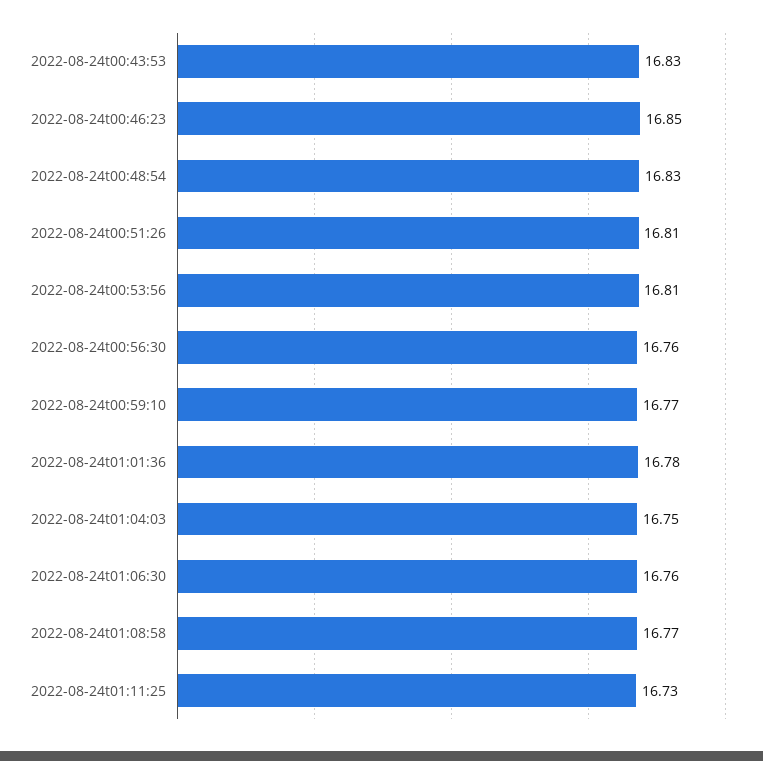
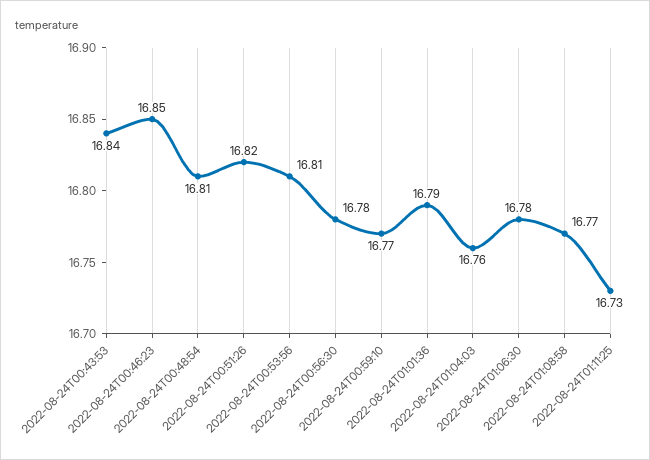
  {
-   "2022-08-24t00:43:53": 16.83,
+   "2022-08-24t00:43:53": 16.84,
    "2022-08-24t00:46:23": 16.85,
-   "2022-08-24t00:48:54": 16.83,
+   "2022-08-24t00:48:54": 16.81,
-   "2022-08-24t00:51:26": 16.81,
+   "2022-08-24t00:51:26": 16.82,
    "2022-08-24t00:53:56": 16.81,
-   "2022-08-24t00:56:30": 16.76,
+   "2022-08-24t00:56:30": 16.78,
    "2022-08-24t00:59:10": 16.77,
-   "2022-08-24t01:01:36": 16.78,
+   "2022-08-24t01:01:36": 16.79,
-   "2022-08-24t01:04:03": 16.75,
+   "2022-08-24t01:04:03": 16.76,
-   "2022-08-24t01:06:30": 16.76,
+   "2022-08-24t01:06:30": 16.78,
    "2022-08-24t01:08:58": 16.77,
    "2022-08-24t01:11:25": 16.73
  }

